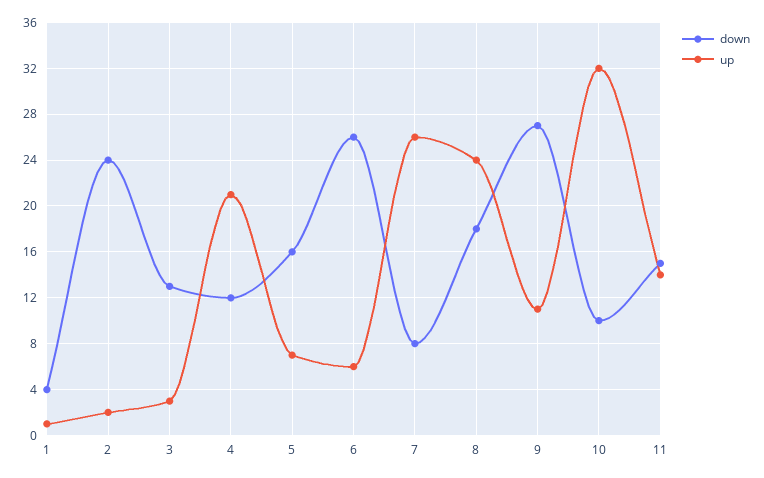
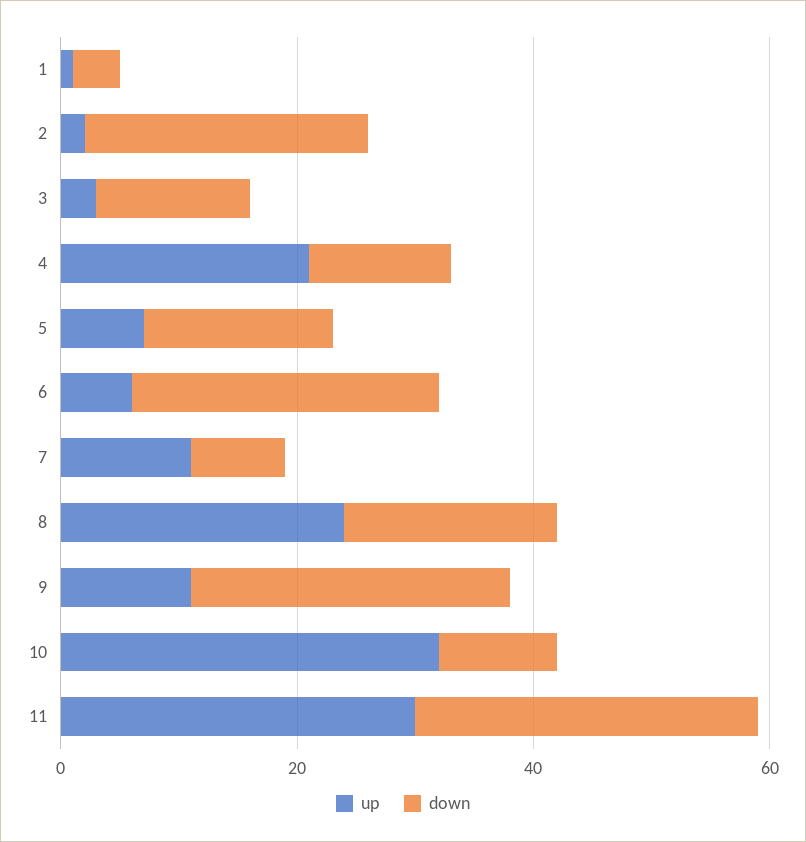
  {
    "down": {
      "1": 4,
      "2": 24,
      "3": 13,
      "4": 12,
      "5": 16,
      "6": 26,
      "7": 8,
      "8": 18,
      "9": 27,
      "10": 10,
-     "11": 15
+     "11": 30
    },
    "up": {
      "1": 1,
      "2": 2,
      "3": 3,
      "4": 21,
      "5": 7,
      "6": 6,
-     "7": 26,
+     "7": 10,
      "8": 24,
      "9": 11,
      "10": 32,
-     "11": 14
+     "11": 30
    }
  }

